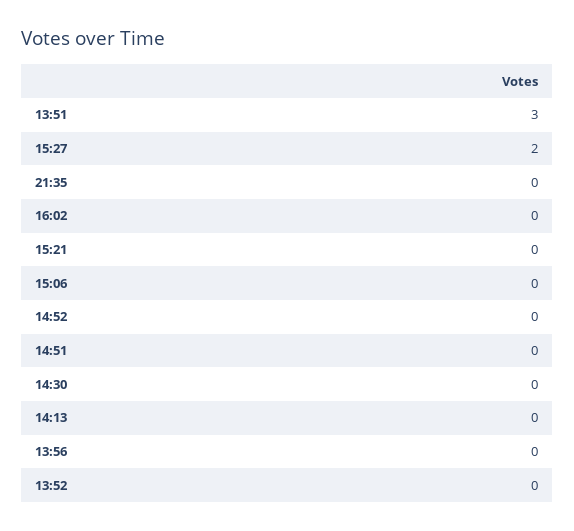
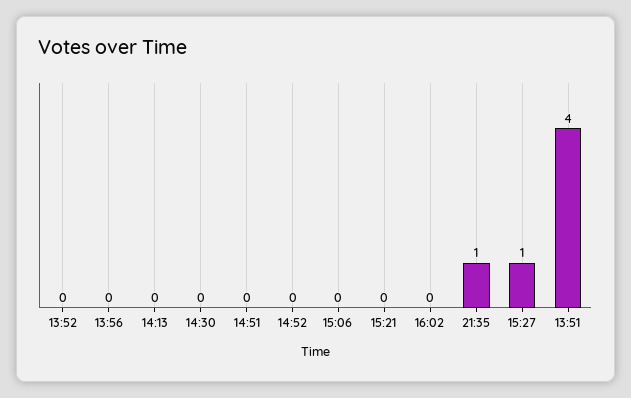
  {
-   "13:51": 3,
+   "13:51": 4,
-   "15:27": 2,
+   "15:27": 1,
-   "21:35": 0,
+   "21:35": 1,
    "16:02": 0,
    "15:21": 0,
    "15:06": 0,
    "14:52": 0,
    "14:51": 0,
    "14:30": 0,
    "14:13": 0,
    "13:56": 0,
    "13:52": 0
  }

